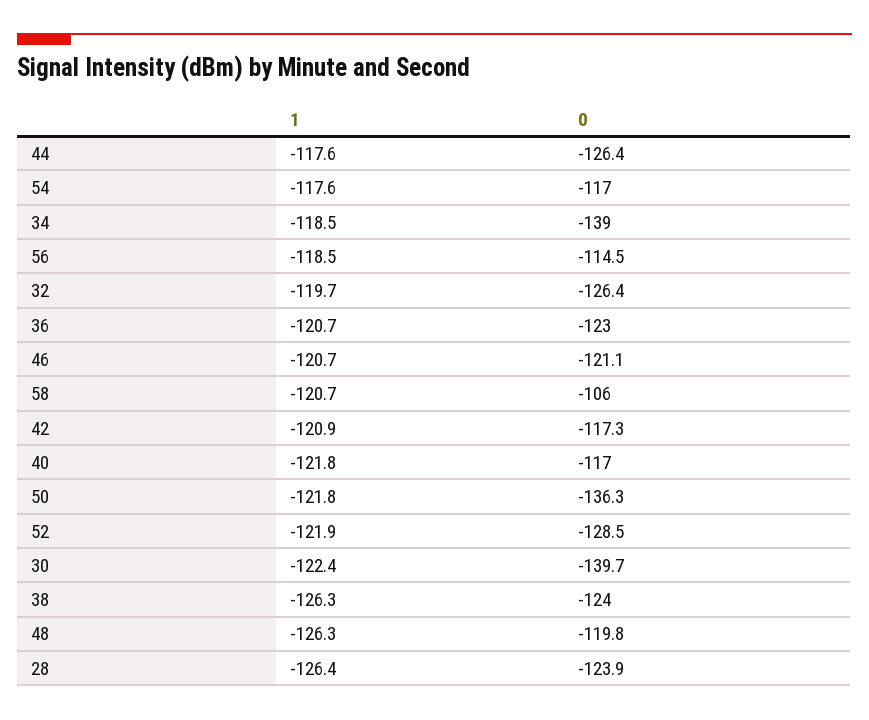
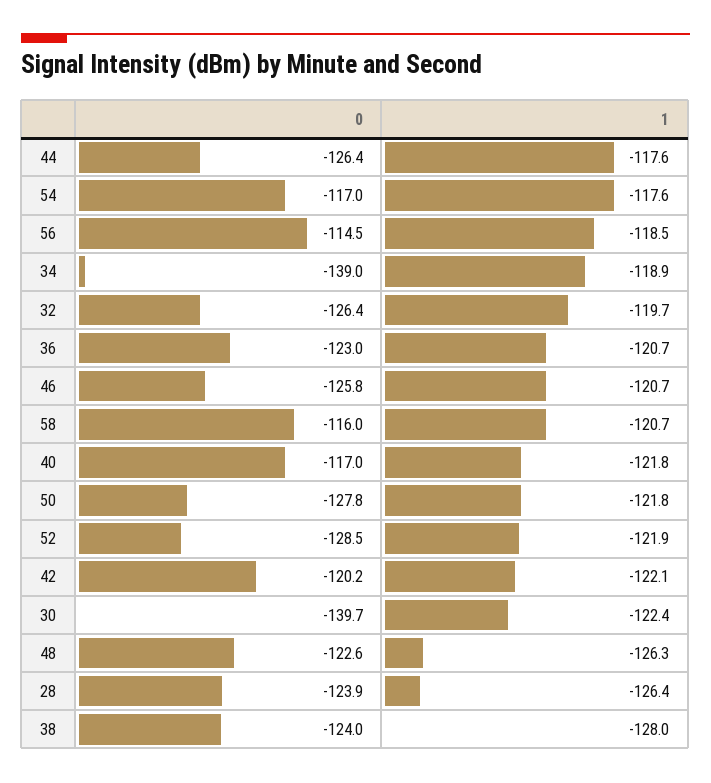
  {
    "1": {
      "44": -117.6,
      "54": -117.6,
-     "34": -118.5,
+     "34": -118.9,
      "56": -118.5,
      "32": -119.7,
      "36": -120.7,
      "46": -120.7,
      "58": -120.7,
-     "42": -120.9,
+     "42": -122.1,
      "40": -121.8,
      "50": -121.8,
      "52": -121.9,
      "30": -122.4,
-     "38": -126.3,
+     "38": -128,
      "48": -126.3,
      "28": -126.4
    },
    "0": {
      "44": -126.4,
      "54": -117,
      "34": -139,
      "56": -114.5,
      "32": -126.4,
      "36": -123,
-     "46": -121.1,
+     "46": -125.8,
-     "58": -106,
+     "58": -116,
-     "42": -117.3,
+     "42": -120.2,
      "40": -117,
-     "50": -136.3,
+     "50": -127.8,
      "52": -128.5,
      "30": -139.7,
      "38": -124,
-     "48": -119.8,
+     "48": -122.6,
      "28": -123.9
    }
  }

